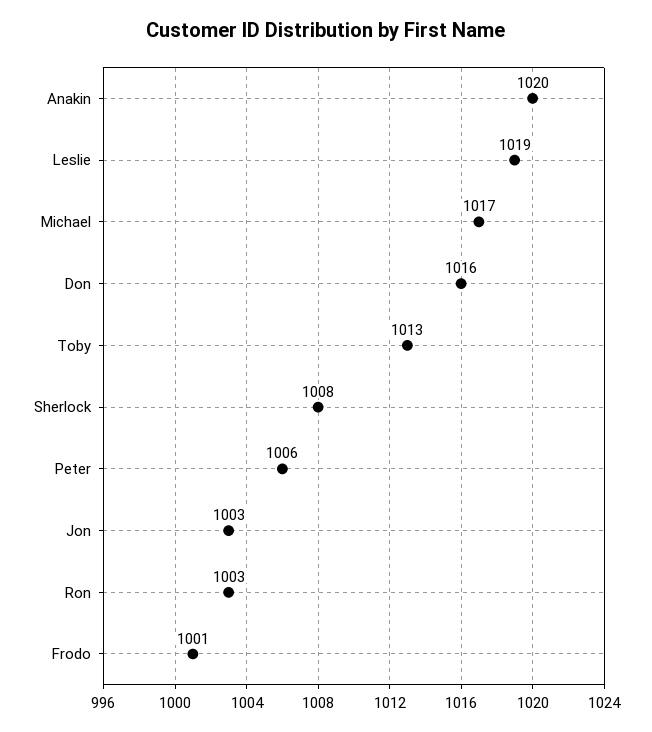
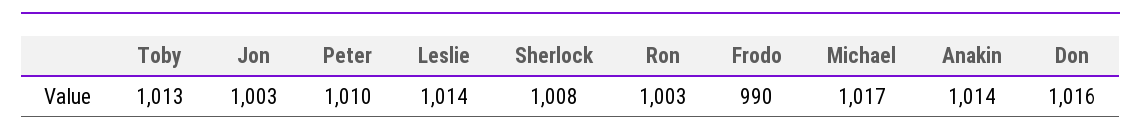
  {
-   "Anakin": 1020,
+   "Anakin": 1014,
-   "Leslie": 1019,
+   "Leslie": 1014,
    "Michael": 1017,
    "Don": 1016,
    "Toby": 1013,
    "Sherlock": 1008,
-   "Peter": 1006,
+   "Peter": 1010,
    "Jon": 1003,
    "Ron": 1003,
-   "Frodo": 1001
+   "Frodo": 990
  }

